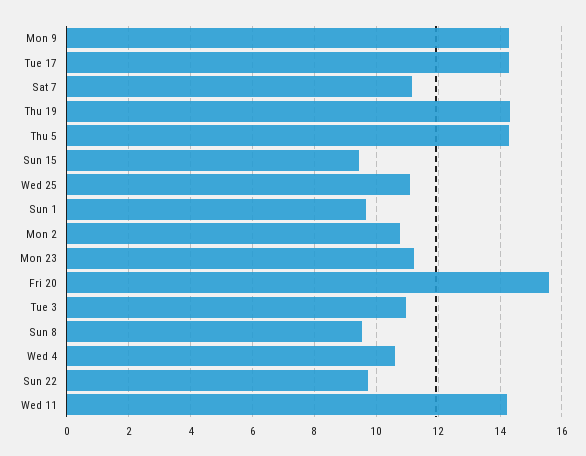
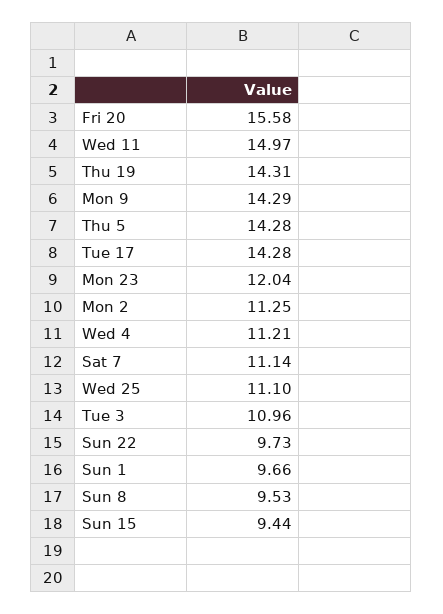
  {
    "Mon 9": 14.29,
    "Tue 17": 14.28,
    "Sat 7": 11.14,
    "Thu 19": 14.31,
    "Thu 5": 14.28,
    "Sun 15": 9.44,
    "Wed 25": 11.1,
    "Sun 1": 9.66,
-   "Mon 2": 10.8,
+   "Mon 2": 11.25,
-   "Mon 23": 11.2,
+   "Mon 23": 12.04,
    "Fri 20": 15.58,
    "Tue 3": 10.96,
    "Sun 8": 9.53,
-   "Wed 4": 10.6,
+   "Wed 4": 11.21,
    "Sun 22": 9.73,
-   "Wed 11": 14.2
+   "Wed 11": 14.97
  }

